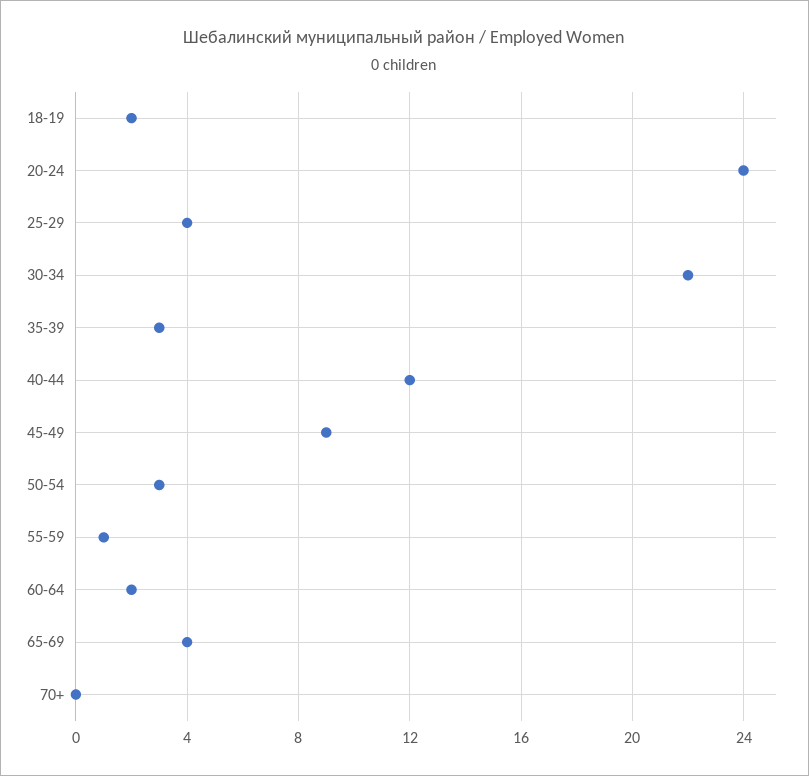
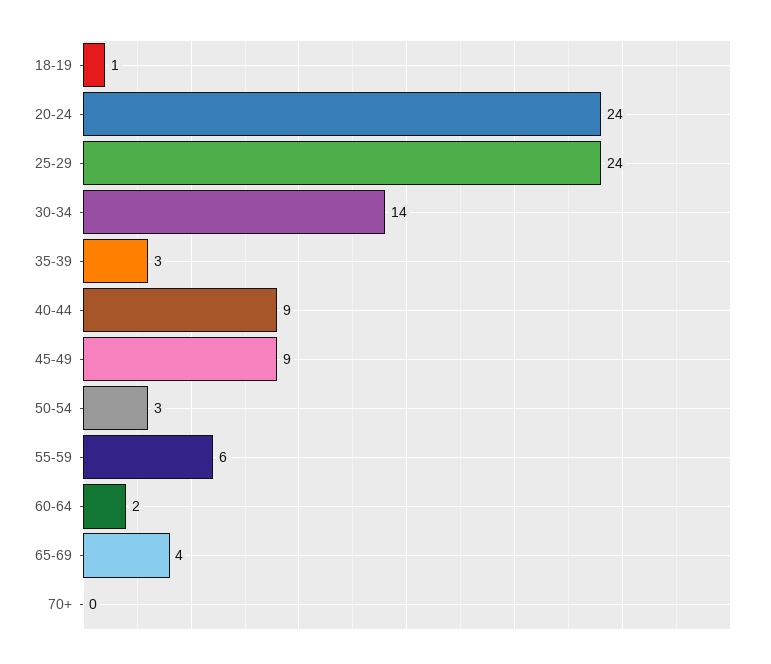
  {
-   "18-19": 2,
+   "18-19": 1,
    "20-24": 24,
-   "25-29": 4,
+   "25-29": 24,
-   "30-34": 22,
+   "30-34": 14,
    "35-39": 3,
-   "40-44": 12,
+   "40-44": 9,
    "45-49": 9,
    "50-54": 3,
-   "55-59": 1,
+   "55-59": 6,
    "60-64": 2,
    "65-69": 4,
    "70+": 0
  }

